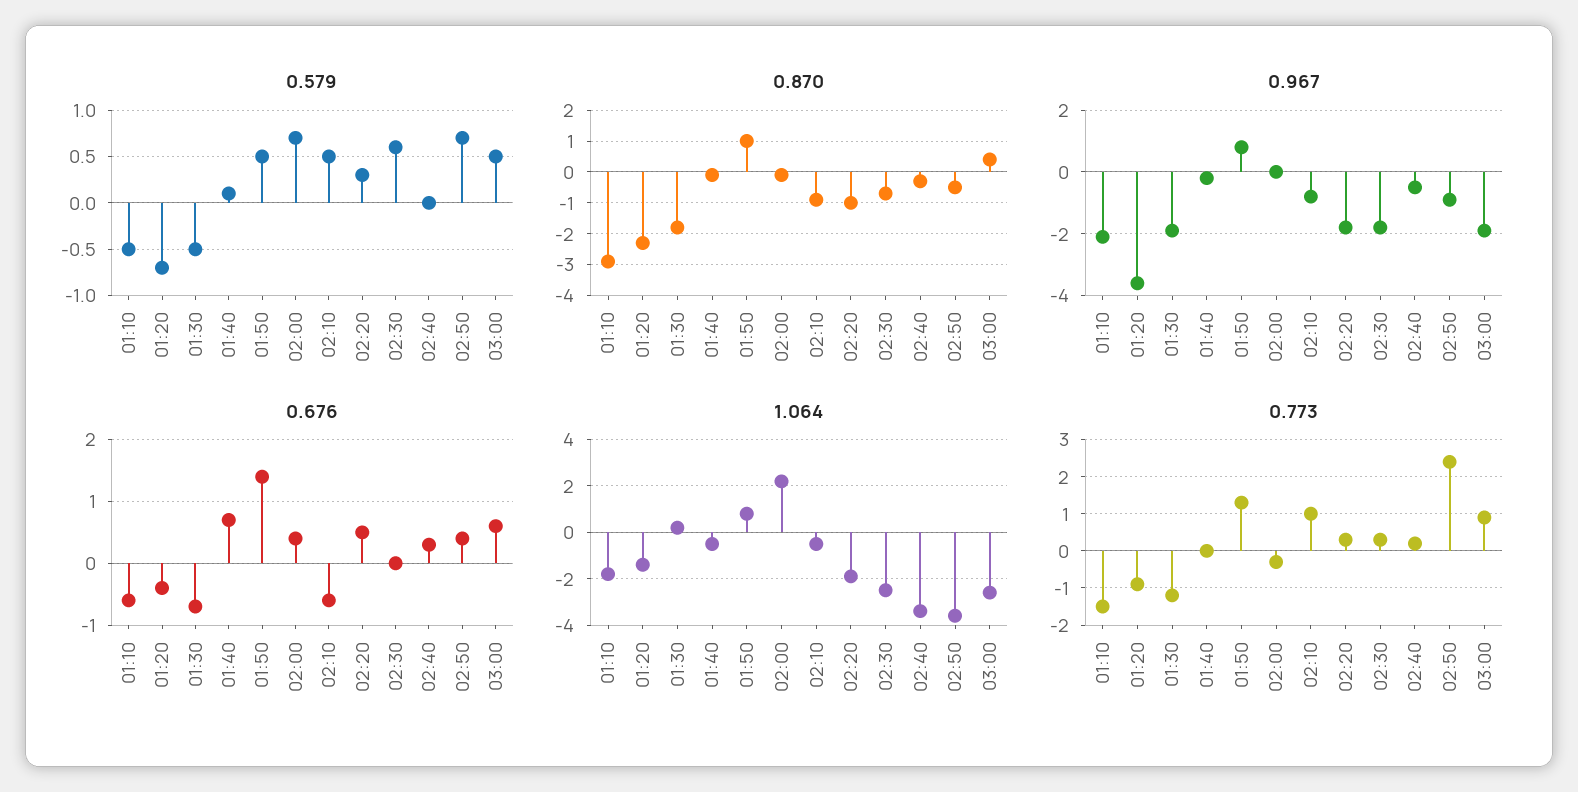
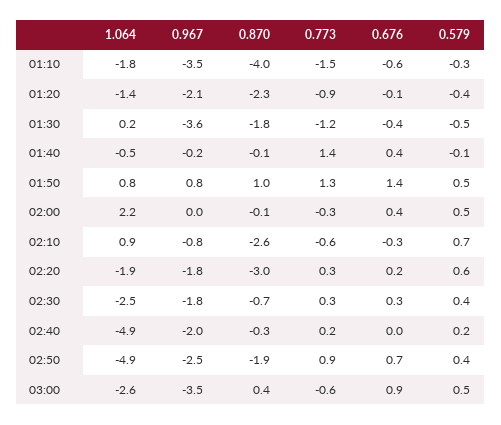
  {
    "0.579": {
-     "01:10": -0.5,
+     "01:10": -0.3,
-     "01:20": -0.7,
+     "01:20": -0.4,
      "01:30": -0.5,
-     "01:40": 0.1,
+     "01:40": -0.1,
      "01:50": 0.5,
-     "02:00": 0.7,
+     "02:00": 0.5,
-     "02:10": 0.5,
+     "02:10": 0.7,
-     "02:20": 0.3,
+     "02:20": 0.6,
-     "02:30": 0.6,
+     "02:30": 0.4,
-     "02:40": 0,
+     "02:40": 0.2,
-     "02:50": 0.7,
+     "02:50": 0.4,
      "03:00": 0.5
    },
    "0.870": {
-     "01:10": -3,
+     "01:10": -4,
      "01:20": -2.3,
      "01:30": -1.8,
      "01:40": -0.1,
      "01:50": 1,
      "02:00": -0.1,
-     "02:10": -1,
+     "02:10": -2.6,
-     "02:20": -1,
+     "02:20": -3,
      "02:30": -0.7,
      "02:40": -0.3,
-     "02:50": -0.5,
+     "02:50": -1.9,
      "03:00": 0.4
    },
    "0.967": {
-     "01:10": -2,
+     "01:10": -3.5,
-     "01:20": -3.5,
+     "01:20": -2.1,
-     "01:30": -2,
+     "01:30": -3.6,
      "01:40": -0.2,
      "01:50": 0.8,
      "02:00": 0,
      "02:10": -0.8,
      "02:20": -1.8,
      "02:30": -1.8,
-     "02:40": -0.5,
+     "02:40": -2,
-     "02:50": -1,
+     "02:50": -2.5,
-     "03:00": -2
+     "03:00": -3.5
    },
    "0.676": {
      "01:10": -0.6,
-     "01:20": -0.4,
+     "01:20": -0.1,
-     "01:30": -0.7,
+     "01:30": -0.4,
-     "01:40": 0.7,
+     "01:40": 0.4,
      "01:50": 1.4,
      "02:00": 0.4,
-     "02:10": -0.6,
+     "02:10": -0.3,
-     "02:20": 0.5,
+     "02:20": 0.2,
-     "02:30": 0,
+     "02:30": 0.3,
-     "02:40": 0.3,
+     "02:40": 0,
-     "02:50": 0.4,
+     "02:50": 0.7,
-     "03:00": 0.6
+     "03:00": 0.9
    },
    "1.064": {
      "01:10": -1.8,
      "01:20": -1.4,
      "01:30": 0.2,
      "01:40": -0.5,
      "01:50": 0.8,
      "02:00": 2.2,
-     "02:10": -0.5,
+     "02:10": 0.9,
      "02:20": -1.9,
      "02:30": -2.5,
-     "02:40": -3.5,
+     "02:40": -4.9,
-     "02:50": -3.5,
+     "02:50": -4.9,
      "03:00": -2.6
    },
    "0.773": {
      "01:10": -1.5,
      "01:20": -0.9,
      "01:30": -1.2,
-     "01:40": 0,
+     "01:40": 1.4,
      "01:50": 1.3,
      "02:00": -0.3,
-     "02:10": 1,
+     "02:10": -0.6,
      "02:20": 0.3,
      "02:30": 0.3,
      "02:40": 0.2,
-     "02:50": 2.5,
+     "02:50": 0.9,
-     "03:00": 1
+     "03:00": -0.6
    }
  }

